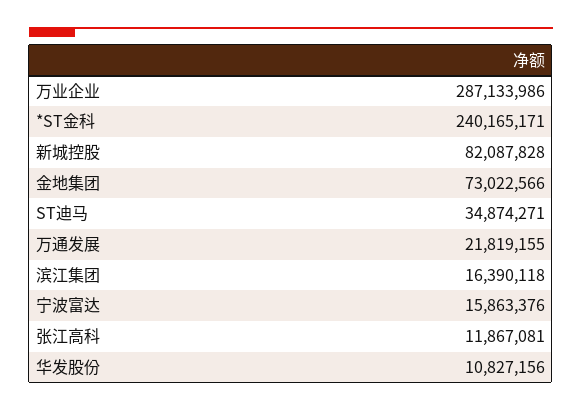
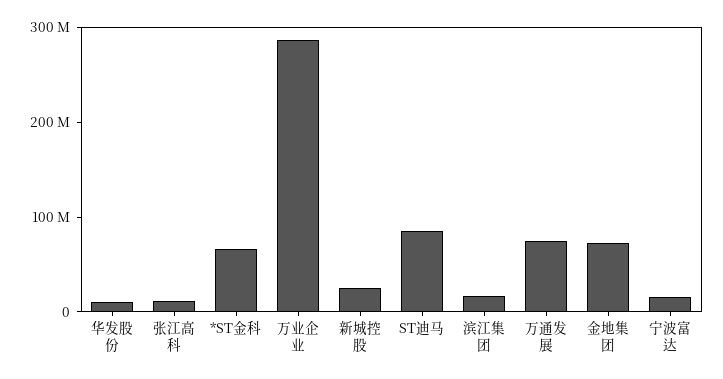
  {
    "万业企业": 287133986,
-   "*ST金科": 240165171,
+   "*ST金科": 60000000,
-   "新城控股": 82087828,
+   "新城控股": 20000000,
    "金地集团": 73022566,
-   "ST迪马": 34874271,
+   "ST迪马": 80000000,
-   "万通发展": 21819155,
+   "万通发展": 80000000,
    "滨江集团": 16390118,
    "宁波富达": 15863376,
    "张江高科": 11867081,
    "华发股份": 10827156
  }

